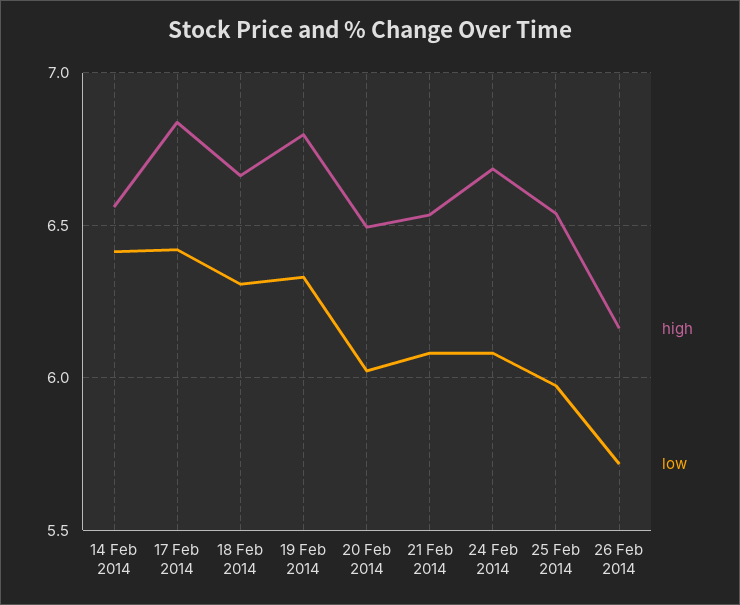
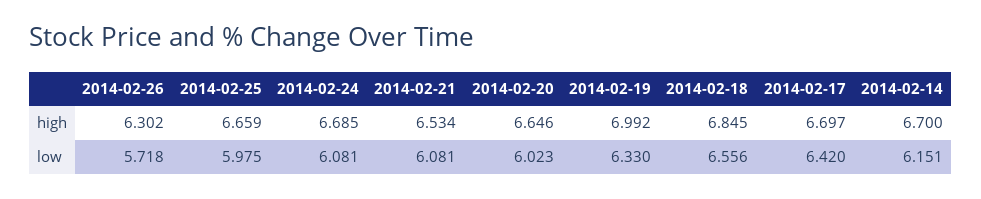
  {
    "high": {
-     "14 Feb 2014": 6.55,
+     "14 Feb 2014": 6.7,
-     "17 Feb 2014": 6.85,
+     "17 Feb 2014": 6.697,
-     "18 Feb 2014": 6.65,
+     "18 Feb 2014": 6.845,
-     "19 Feb 2014": 6.8,
+     "19 Feb 2014": 6.992,
-     "20 Feb 2014": 6.5,
+     "20 Feb 2014": 6.646,
      "21 Feb 2014": 6.534,
      "24 Feb 2014": 6.685,
-     "25 Feb 2014": 6.55,
+     "25 Feb 2014": 6.659,
-     "26 Feb 2014": 6.15
+     "26 Feb 2014": 6.302
    },
    "low": {
-     "14 Feb 2014": 6.4,
+     "14 Feb 2014": 6.151,
      "17 Feb 2014": 6.42,
-     "18 Feb 2014": 6.3,
+     "18 Feb 2014": 6.556,
      "19 Feb 2014": 6.33,
      "20 Feb 2014": 6.023,
      "21 Feb 2014": 6.081,
      "24 Feb 2014": 6.081,
      "25 Feb 2014": 5.975,
      "26 Feb 2014": 5.718
    }
  }

